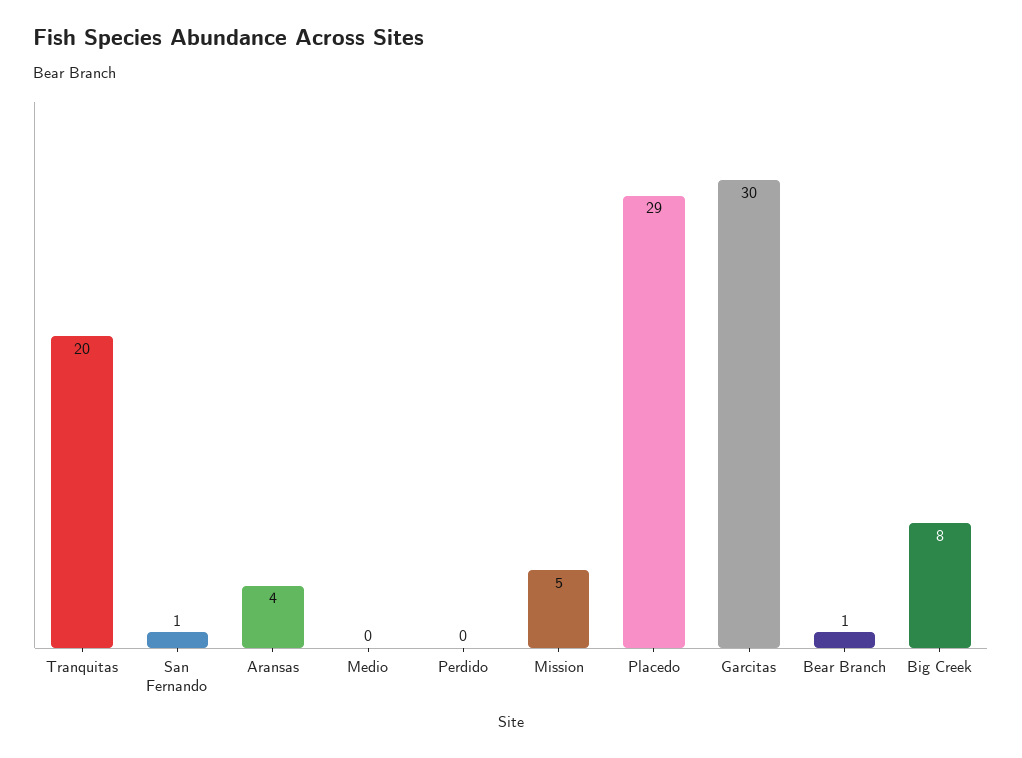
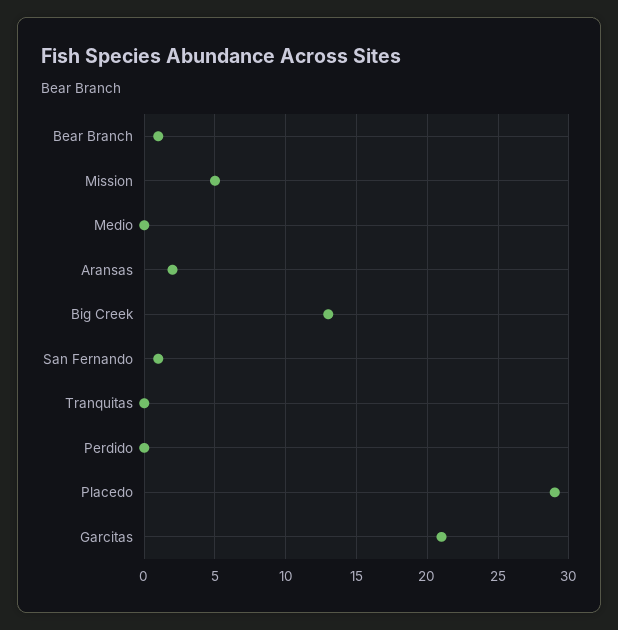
  {
-   "Tranquitas": 20,
+   "Tranquitas": 0,
    "San Fernando": 1,
-   "Aransas": 4,
+   "Aransas": 2,
    "Medio": 0,
    "Perdido": 0,
    "Mission": 5,
    "Placedo": 29,
-   "Garcitas": 30,
+   "Garcitas": 21,
    "Bear Branch": 1,
-   "Big Creek": 8
+   "Big Creek": 13
  }

